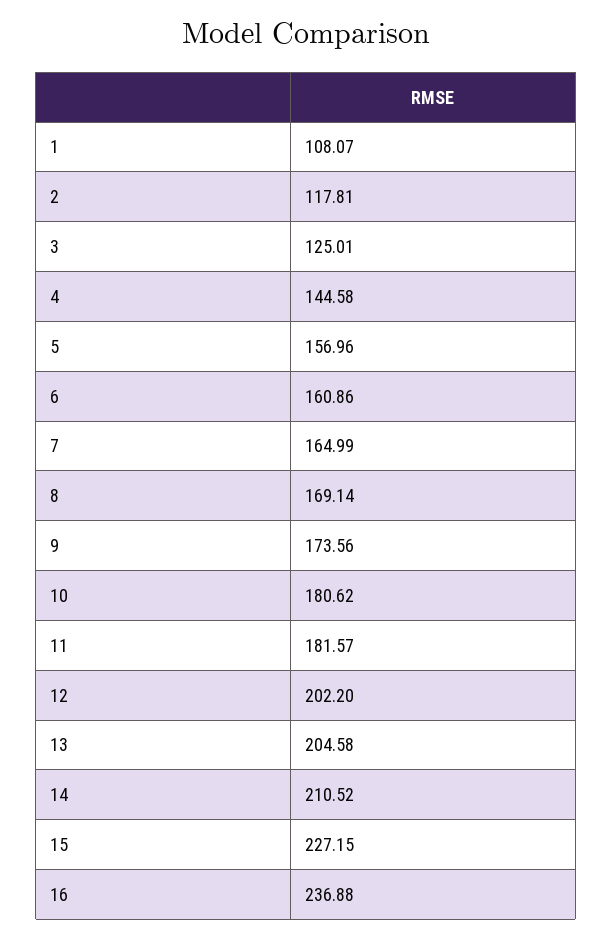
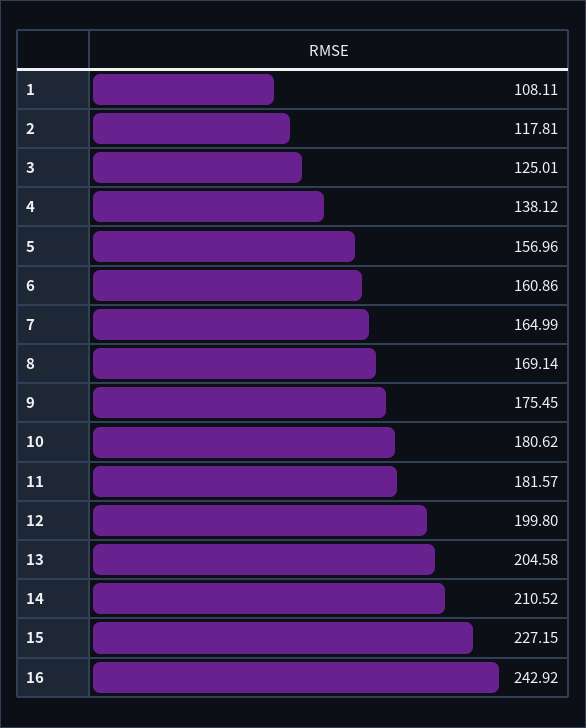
  {
-   "1": 108.07,
+   "1": 108.11,
    "2": 117.81,
    "3": 125.01,
-   "4": 144.58,
+   "4": 138.12,
    "5": 156.96,
    "6": 160.86,
    "7": 164.99,
    "8": 169.14,
-   "9": 173.56,
+   "9": 175.45,
    "10": 180.62,
    "11": 181.57,
-   "12": 202.2,
+   "12": 199.8,
    "13": 204.58,
    "14": 210.52,
    "15": 227.15,
-   "16": 236.88
+   "16": 242.92
  }

